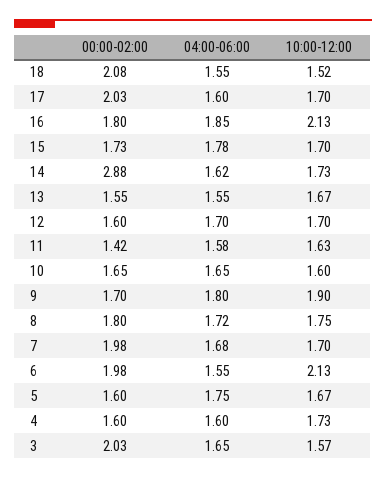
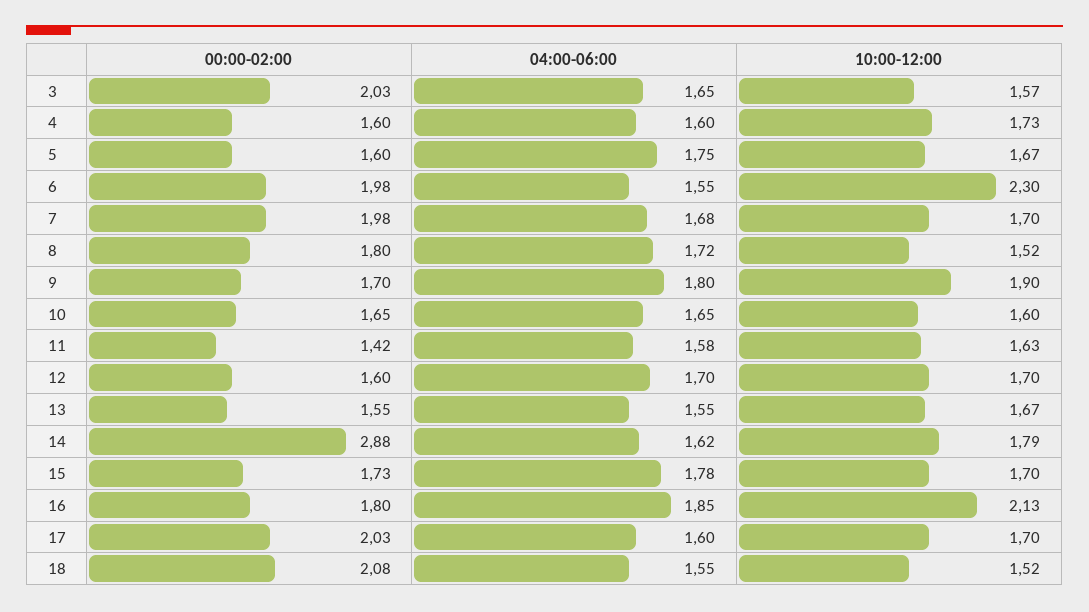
  {
    "00:00-02:00": {
      "18": 2.08,
      "17": 2.03,
      "16": 1.8,
      "15": 1.73,
      "14": 2.88,
      "13": 1.55,
      "12": 1.6,
      "11": 1.42,
      "10": 1.65,
      "9": 1.7,
      "8": 1.8,
      "7": 1.98,
      "6": 1.98,
      "5": 1.6,
      "4": 1.6,
      "3": 2.03
    },
    "04:00-06:00": {
      "18": 1.55,
      "17": 1.6,
      "16": 1.85,
      "15": 1.78,
      "14": 1.62,
      "13": 1.55,
      "12": 1.7,
      "11": 1.58,
      "10": 1.65,
      "9": 1.8,
      "8": 1.72,
      "7": 1.68,
      "6": 1.55,
      "5": 1.75,
      "4": 1.6,
      "3": 1.65
    },
    "10:00-12:00": {
      "18": 1.52,
      "17": 1.7,
      "16": 2.13,
      "15": 1.7,
-     "14": 1.73,
+     "14": 1.79,
      "13": 1.67,
      "12": 1.7,
      "11": 1.63,
      "10": 1.6,
      "9": 1.9,
-     "8": 1.75,
+     "8": 1.52,
      "7": 1.7,
-     "6": 2.13,
+     "6": 2.3,
      "5": 1.67,
      "4": 1.73,
      "3": 1.57
    }
  }

